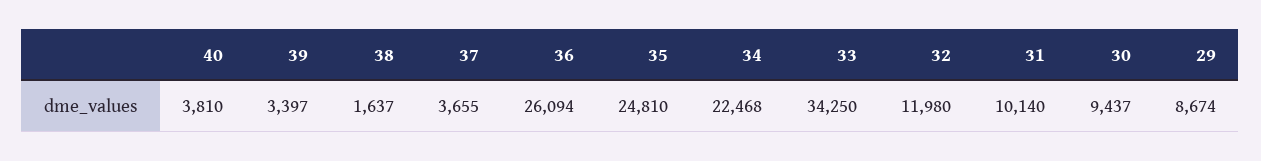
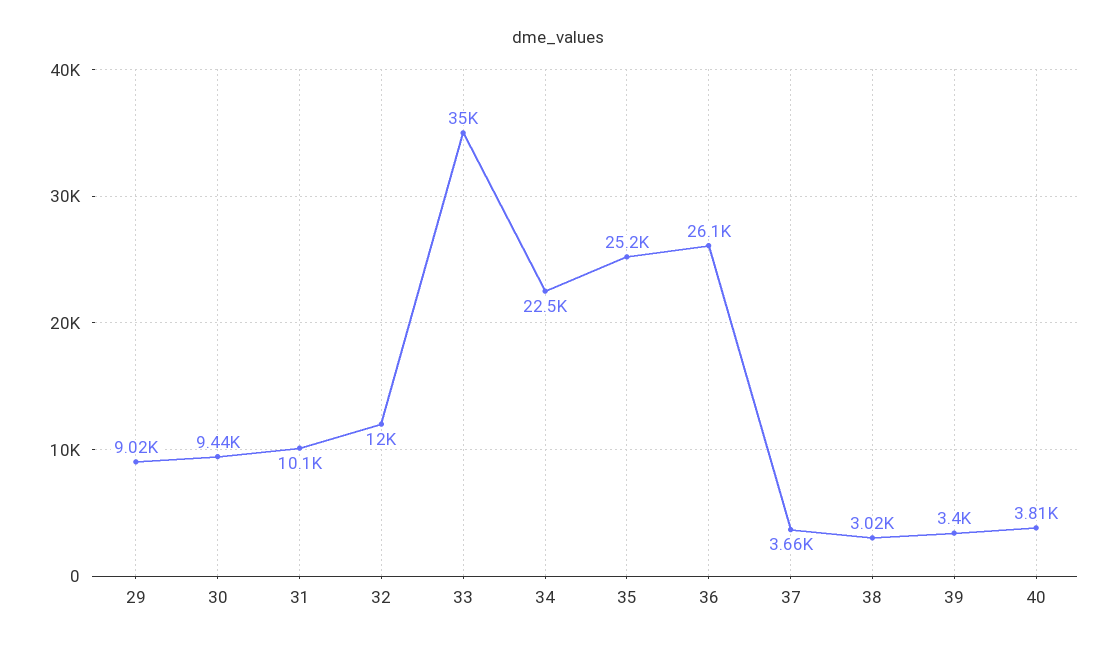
  {
    "40": 3810,
    "39": 3397,
-   "38": 1637,
+   "38": 3020,
    "37": 3655,
    "36": 26094,
-   "35": 24810,
+   "35": 25200,
    "34": 22468,
-   "33": 34250,
+   "33": 35000,
    "32": 11980,
    "31": 10140,
    "30": 9437,
-   "29": 8674
+   "29": 9020
  }

